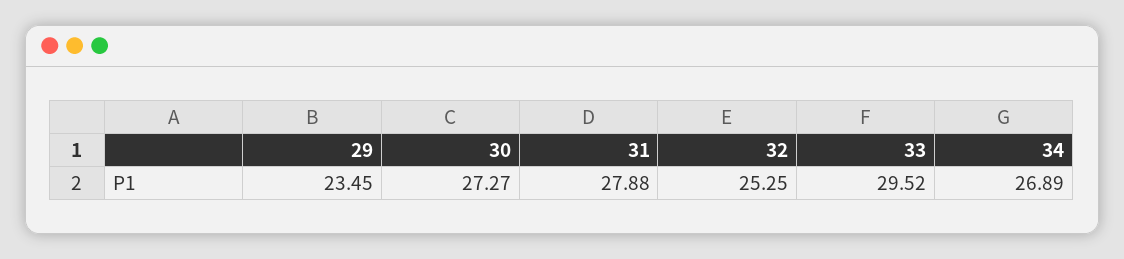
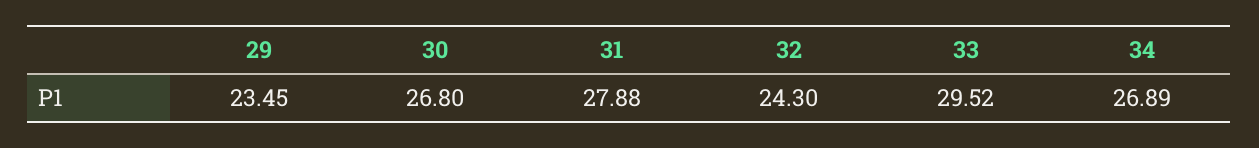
  {
    "29": 23.45,
-   "30": 27.27,
+   "30": 26.8,
    "31": 27.88,
-   "32": 25.25,
+   "32": 24.3,
    "33": 29.52,
    "34": 26.89
  }

